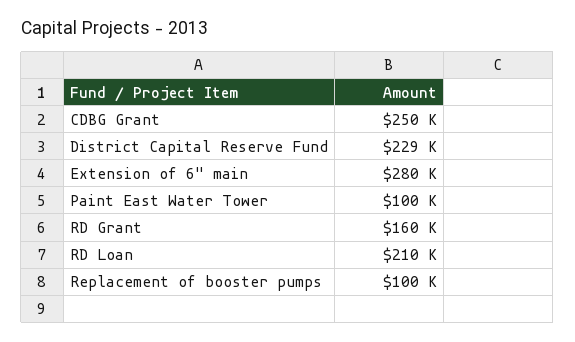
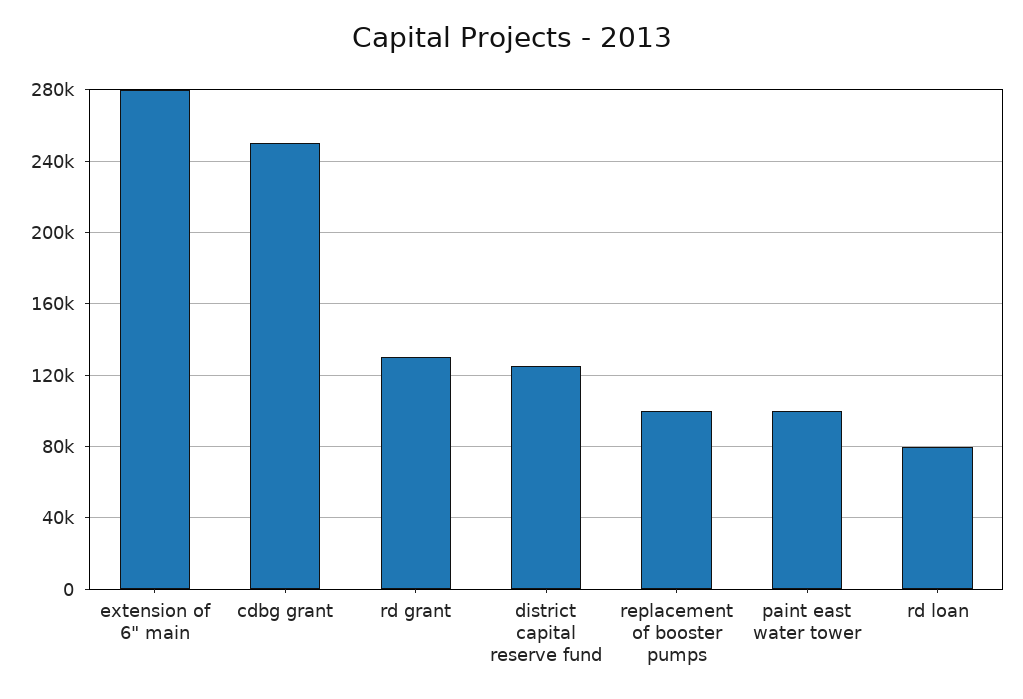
  {
    "CDBG Grant": 250000,
-   "District Capital Reserve Fund": 229000,
+   "District Capital Reserve Fund": 125000,
    "Extension of 6\" main": 280000,
    "Paint East Water Tower": 100000,
-   "RD Grant": 160000,
+   "RD Grant": 130000,
-   "RD Loan": 210000,
+   "RD Loan": 80000,
    "Replacement of booster pumps": 100000
  }

